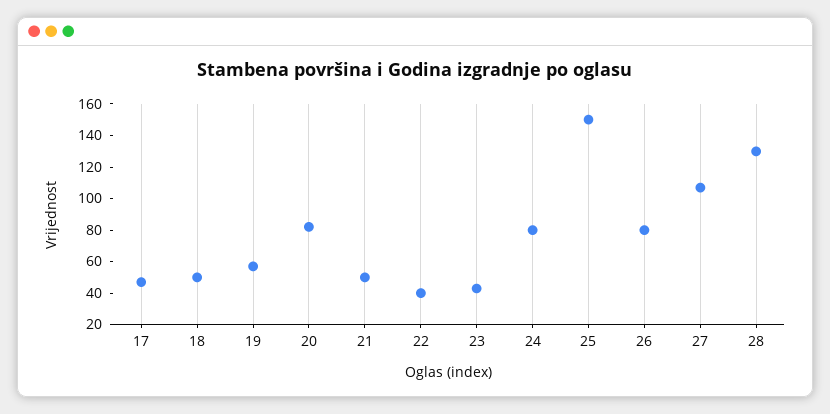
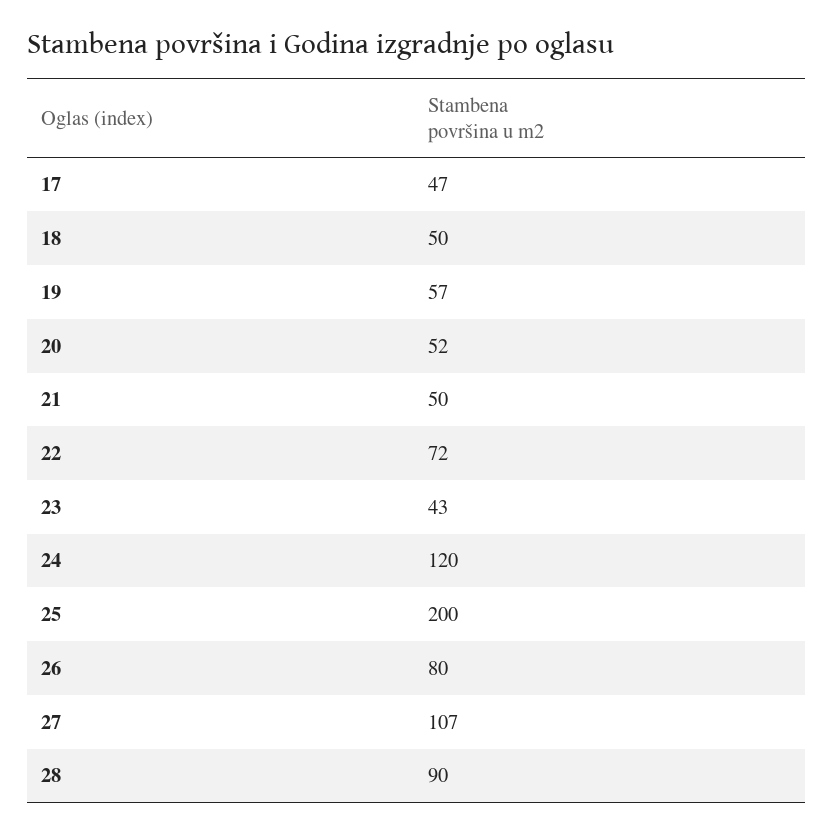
  {
    "17": 47,
    "18": 50,
    "19": 57,
-   "20": 80,
+   "20": 52,
    "21": 50,
-   "22": 40,
+   "22": 72,
    "23": 43,
-   "24": 80,
+   "24": 120,
-   "25": 150,
+   "25": 200,
    "26": 80,
    "27": 107,
-   "28": 130
+   "28": 90
  }

